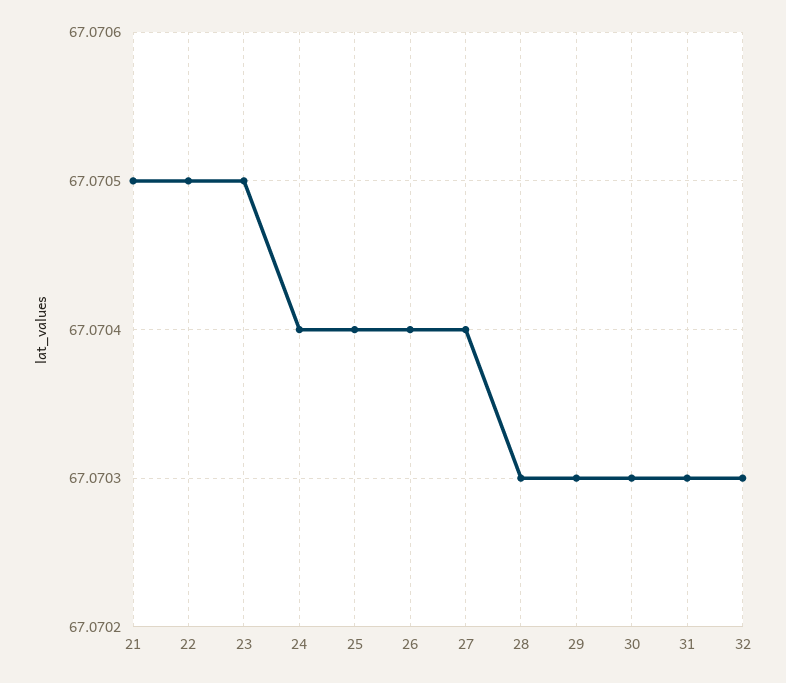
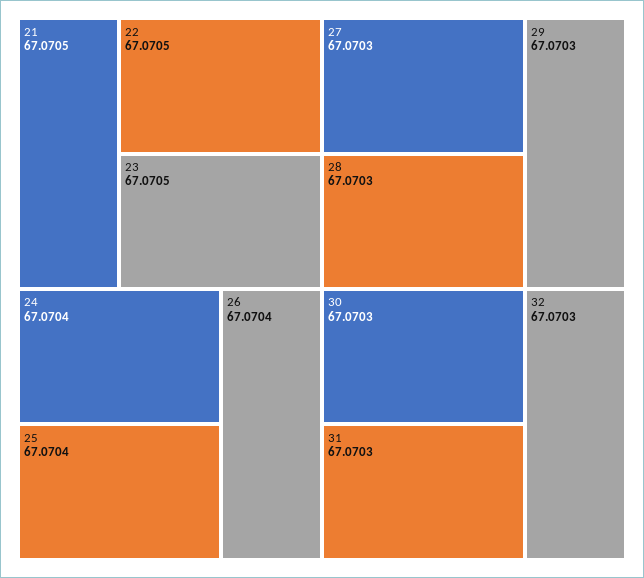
  {
    "21": 67.0705,
    "22": 67.0705,
    "23": 67.0705,
    "24": 67.0704,
    "25": 67.0704,
    "26": 67.0704,
-   "27": 67.0704,
+   "27": 67.0703,
    "28": 67.0703,
    "29": 67.0703,
    "30": 67.0703,
    "31": 67.0703,
    "32": 67.0703
  }

